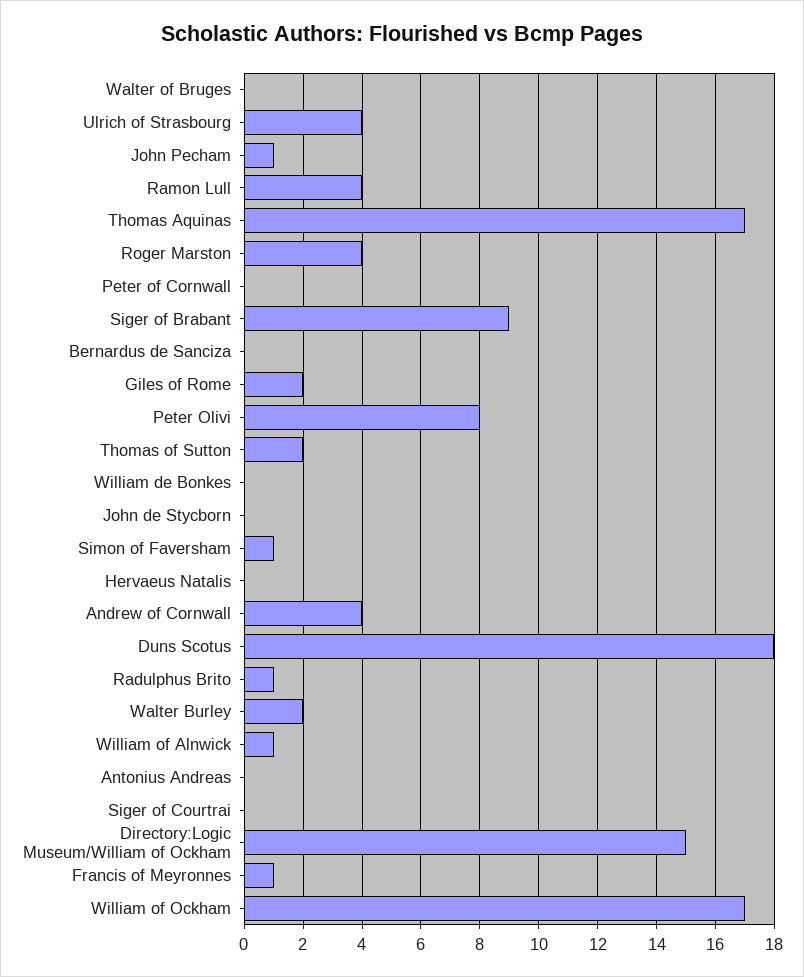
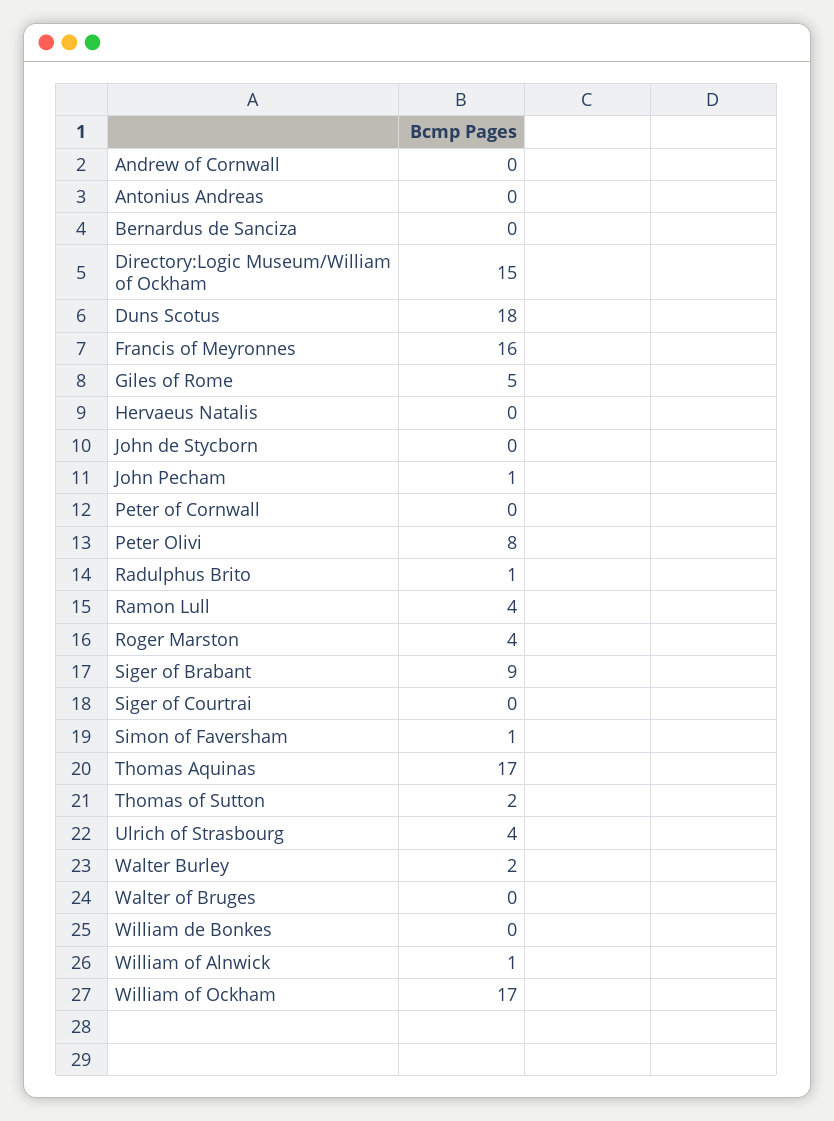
  {
    "Walter of Bruges": 0,
    "Ulrich of Strasbourg": 4,
    "John Pecham": 1,
    "Ramon Lull": 4,
    "Thomas Aquinas": 17,
    "Roger Marston": 4,
    "Peter of Cornwall": 0,
    "Siger of Brabant": 9,
    "Bernardus de Sanciza": 0,
-   "Giles of Rome": 2,
+   "Giles of Rome": 5,
    "Peter Olivi": 8,
    "Thomas of Sutton": 2,
    "William de Bonkes": 0,
    "John de Stycborn": 0,
    "Simon of Faversham": 1,
    "Hervaeus Natalis": 0,
-   "Andrew of Cornwall": 4,
+   "Andrew of Cornwall": 0,
    "Duns Scotus": 18,
    "Radulphus Brito": 1,
    "Walter Burley": 2,
    "William of Alnwick": 1,
    "Antonius Andreas": 0,
    "Siger of Courtrai": 0,
    "Directory:Logic Museum/William of Ockham": 15,
-   "Francis of Meyronnes": 1,
+   "Francis of Meyronnes": 16,
    "William of Ockham": 17
  }

